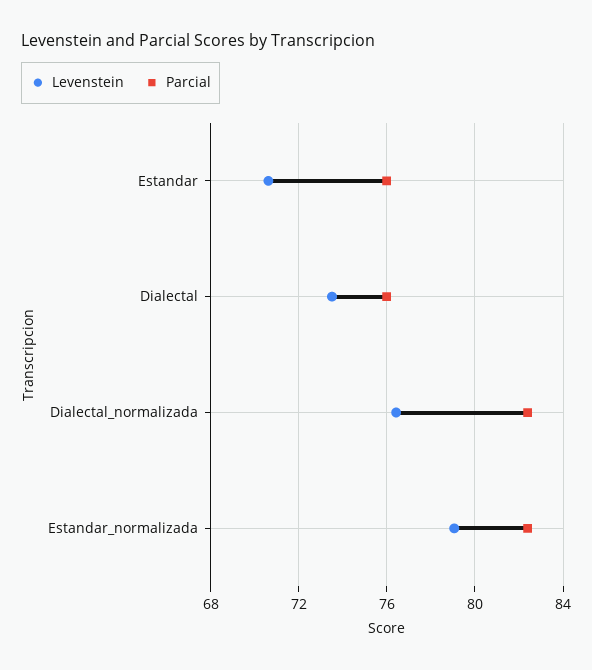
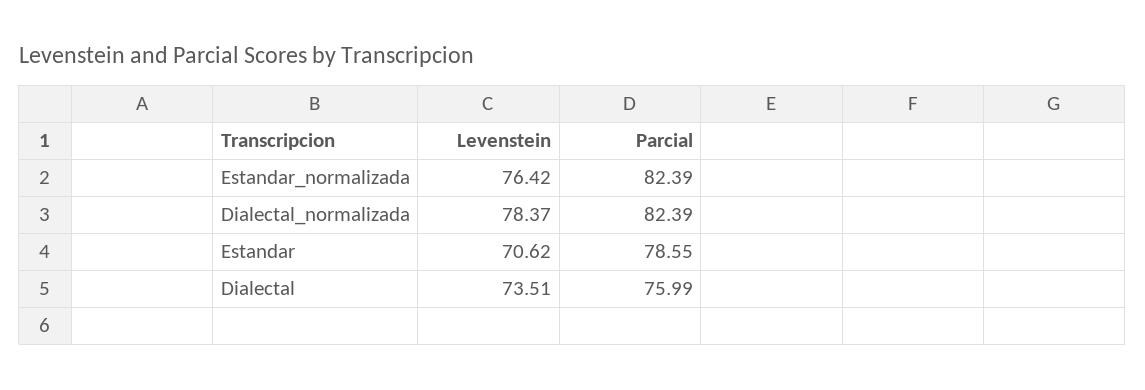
  {
    "Levenstein": {
      "Estandar": 70.62,
      "Dialectal": 73.51,
-     "Dialectal_normalizada": 76.5,
+     "Dialectal_normalizada": 78.37,
-     "Estandar_normalizada": 79
+     "Estandar_normalizada": 76.42
    },
    "Parcial": {
-     "Estandar": 76,
+     "Estandar": 78.55,
      "Dialectal": 75.99,
      "Dialectal_normalizada": 82.39,
      "Estandar_normalizada": 82.39
    }
  }

